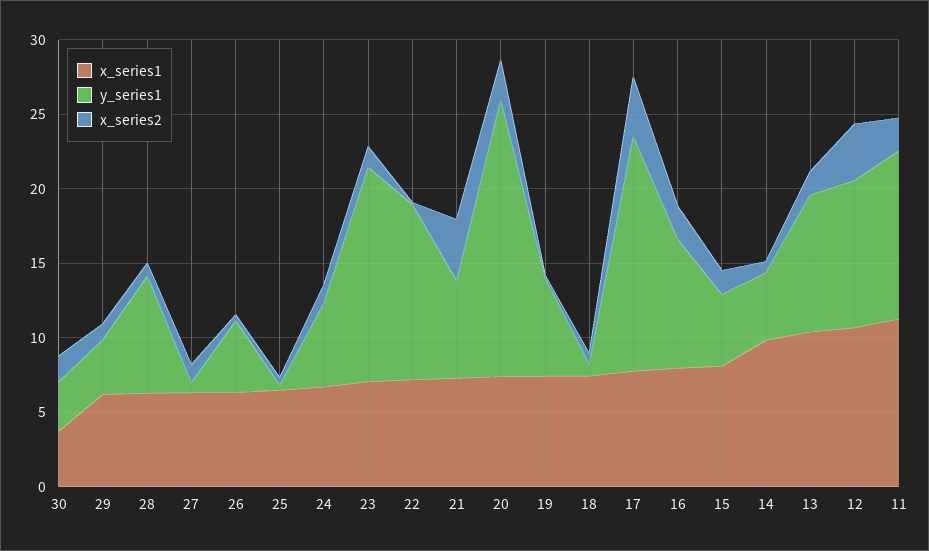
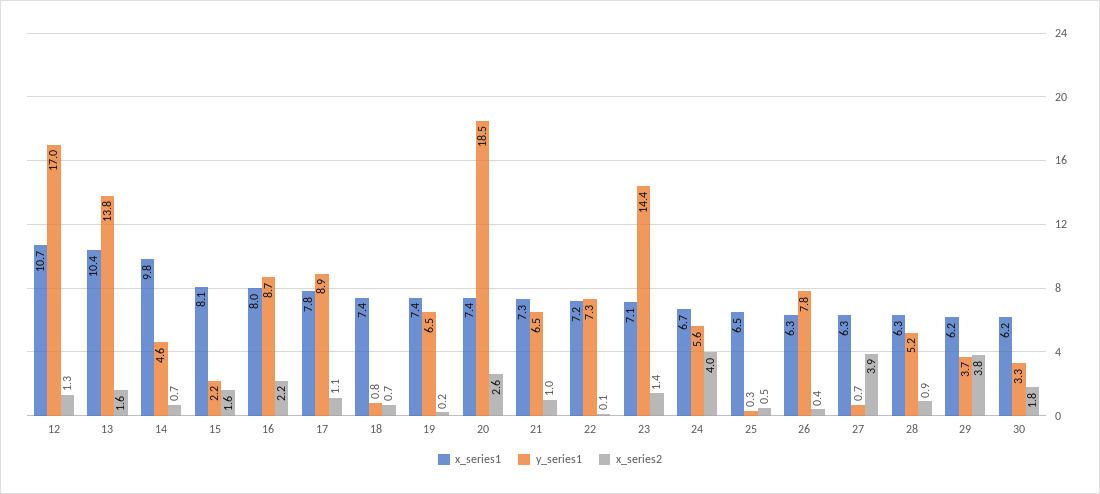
  {
    "x_series1": {
-     "30": 4,
+     "30": 6.2,
      "29": 6.2,
      "28": 6.3,
      "27": 6.3,
      "26": 6.3,
      "25": 6.5,
      "24": 6.7,
      "23": 7.1,
      "22": 7.2,
      "21": 7.3,
      "20": 7.4,
      "19": 7.4,
      "18": 7.4,
      "17": 7.8,
      "16": 8,
      "15": 8.1,
      "14": 9.8,
      "13": 10.4,
-     "12": 10.7,
+     "12": 10.7
-     "11": 11
    },
    "y_series1": {
      "30": 3.3,
      "29": 3.7,
-     "28": 8,
+     "28": 5.2,
      "27": 0.7,
-     "26": 5,
+     "26": 7.8,
      "25": 0.3,
      "24": 5.6,
      "23": 14.4,
-     "22": 12,
+     "22": 7.3,
      "21": 6.5,
      "20": 18.5,
      "19": 6.5,
      "18": 0.8,
-     "17": 16,
+     "17": 8.9,
      "16": 8.7,
-     "15": 5,
+     "15": 2.2,
      "14": 4.6,
-     "13": 9,
+     "13": 13.8,
-     "12": 10,
+     "12": 17
-     "11": 11
    },
    "x_series2": {
      "30": 1.8,
-     "29": 1,
+     "29": 3.8,
      "28": 0.9,
-     "27": 1,
+     "27": 3.9,
      "26": 0.4,
      "25": 0.5,
-     "24": 1,
+     "24": 4,
      "23": 1.4,
      "22": 0.1,
-     "21": 4,
+     "21": 1,
      "20": 2.6,
      "19": 0.2,
      "18": 0.7,
-     "17": 4,
+     "17": 1.1,
      "16": 2.2,
      "15": 1.6,
      "14": 0.7,
      "13": 1.6,
-     "12": 4,
+     "12": 1.3
-     "11": 2
    }
  }

